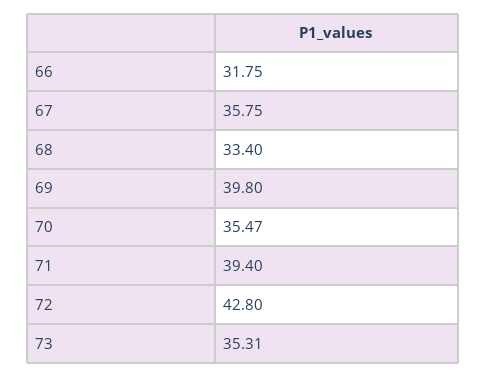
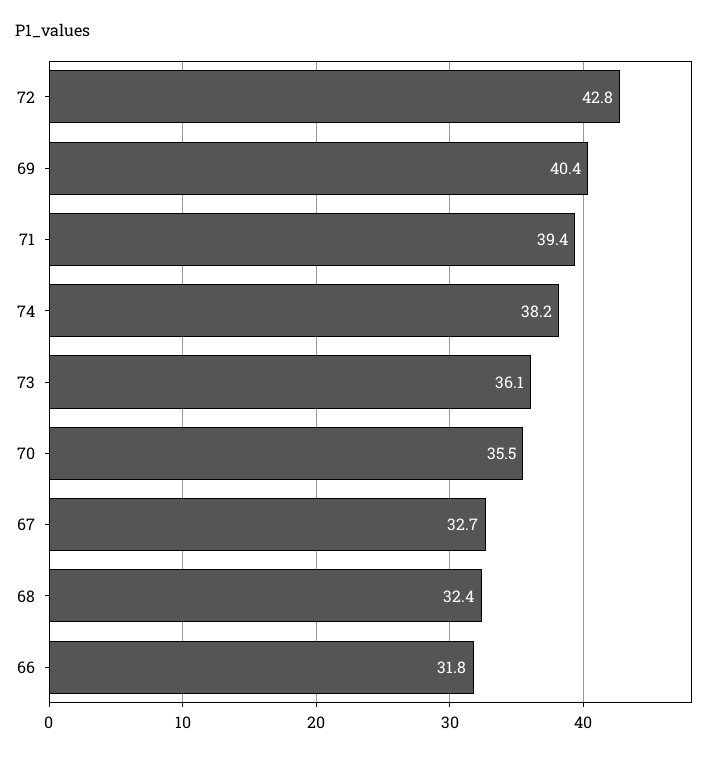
  {
    "66": 31.75,
-   "67": 35.75,
+   "67": 32.7,
-   "68": 33.4,
+   "68": 32.4,
-   "69": 39.8,
+   "69": 40.4,
    "70": 35.47,
    "71": 39.4,
    "72": 42.8,
-   "73": 35.31
+   "73": 36.1,
+   "74": 38.2
  }

